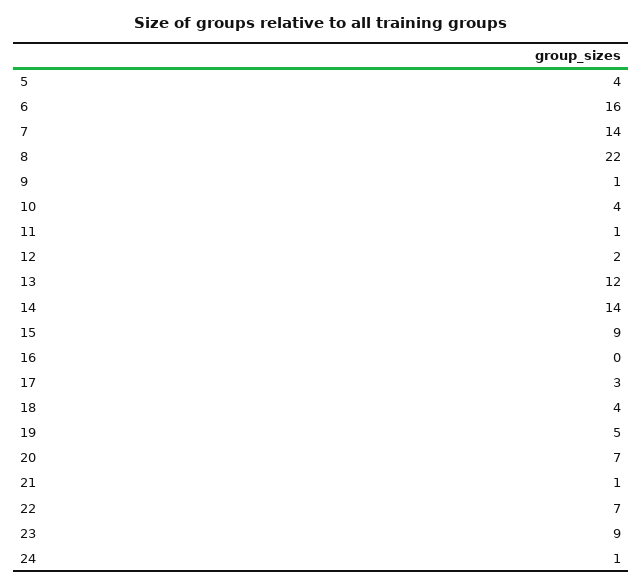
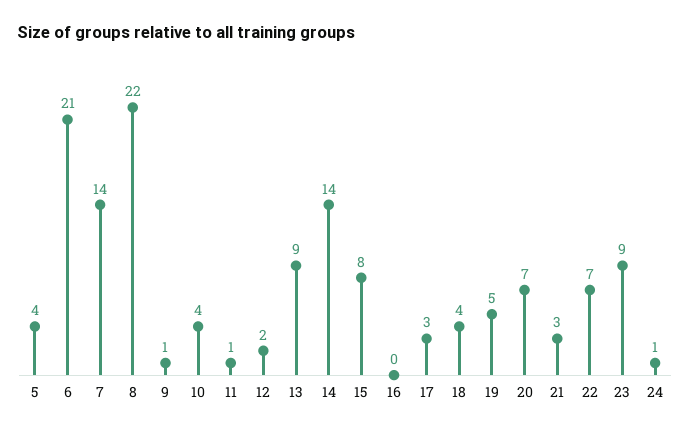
  {
    "5": 4,
-   "6": 16,
+   "6": 21,
    "7": 14,
    "8": 22,
    "9": 1,
    "10": 4,
    "11": 1,
    "12": 2,
-   "13": 12,
+   "13": 9,
    "14": 14,
-   "15": 9,
+   "15": 8,
    "16": 0,
    "17": 3,
    "18": 4,
    "19": 5,
    "20": 7,
-   "21": 1,
+   "21": 3,
    "22": 7,
    "23": 9,
    "24": 1
  }

